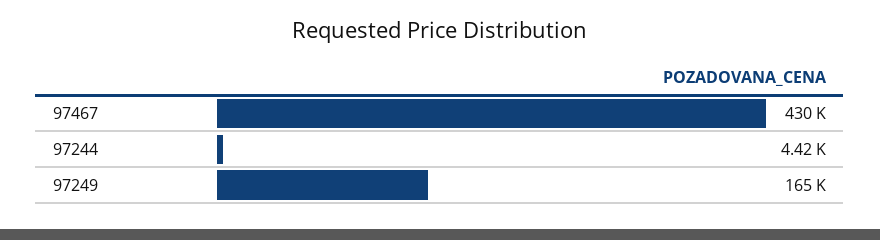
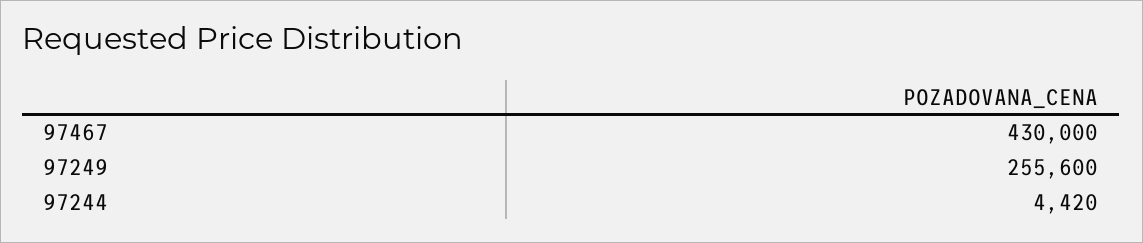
  {
    "97467": 430000,
    "97244": 4420,
-   "97249": 165000
+   "97249": 255600
  }

